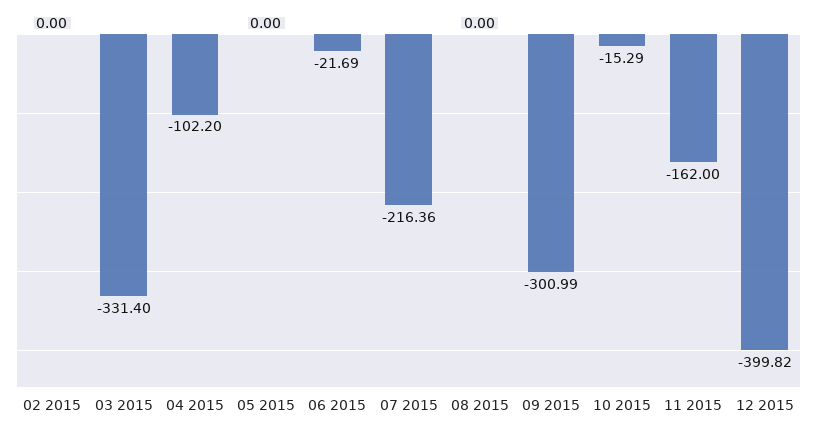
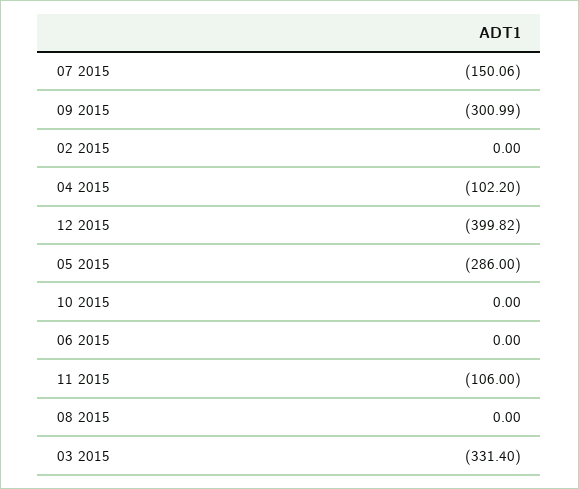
  {
    "02 2015": 0,
    "03 2015": -331.4,
    "04 2015": -102.2,
-   "05 2015": 0,
+   "05 2015": -286,
-   "06 2015": -21.69,
+   "06 2015": 0,
-   "07 2015": -216.36,
+   "07 2015": -150.06,
    "08 2015": 0,
    "09 2015": -300.99,
-   "10 2015": -15.29,
+   "10 2015": 0,
-   "11 2015": -162,
+   "11 2015": -106,
    "12 2015": -399.82
  }

